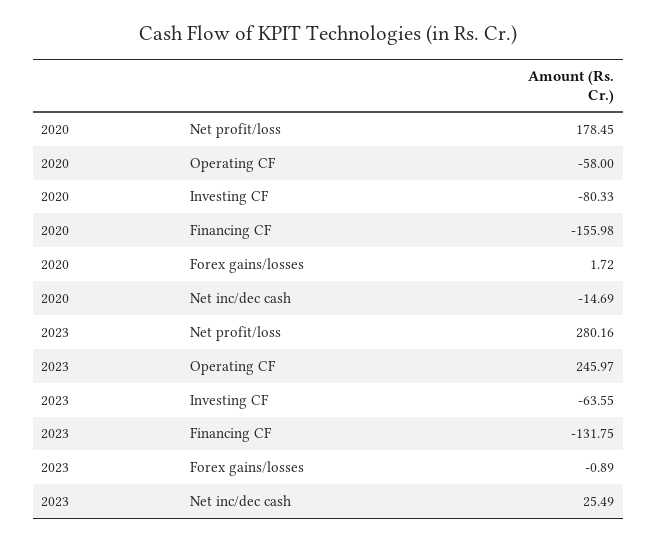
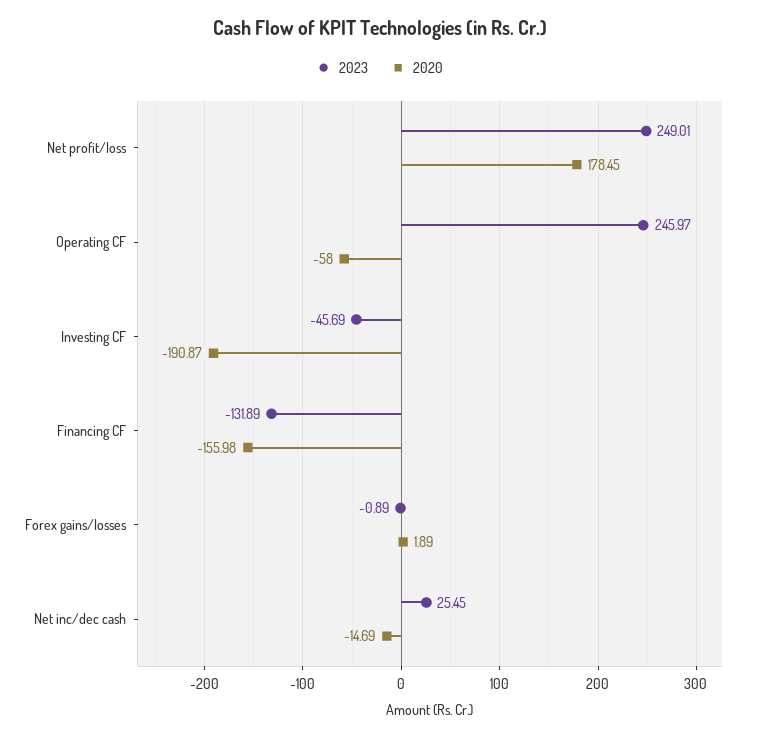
  {
    "2020": {
      "Net profit/loss": 178.45,
      "Operating CF": -58,
-     "Investing CF": -80.33,
+     "Investing CF": -190.87,
      "Financing CF": -155.98,
-     "Forex gains/losses": 1.72,
+     "Forex gains/losses": 1.89,
      "Net inc/dec cash": -14.69
    },
    "2023": {
-     "Net profit/loss": 280.16,
+     "Net profit/loss": 249.01,
      "Operating CF": 245.97,
-     "Investing CF": -63.55,
+     "Investing CF": -45.69,
-     "Financing CF": -131.75,
+     "Financing CF": -131.89,
      "Forex gains/losses": -0.89,
-     "Net inc/dec cash": 25.49
+     "Net inc/dec cash": 25.45
    }
  }

